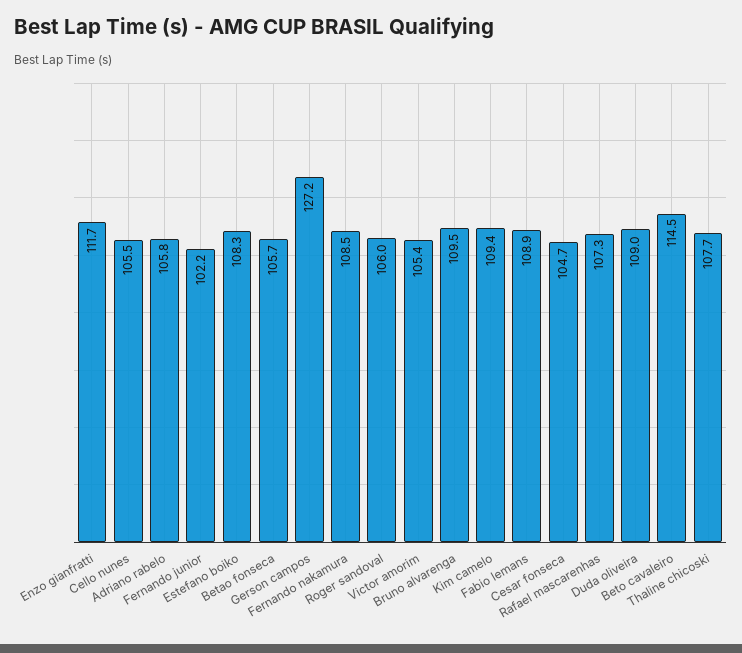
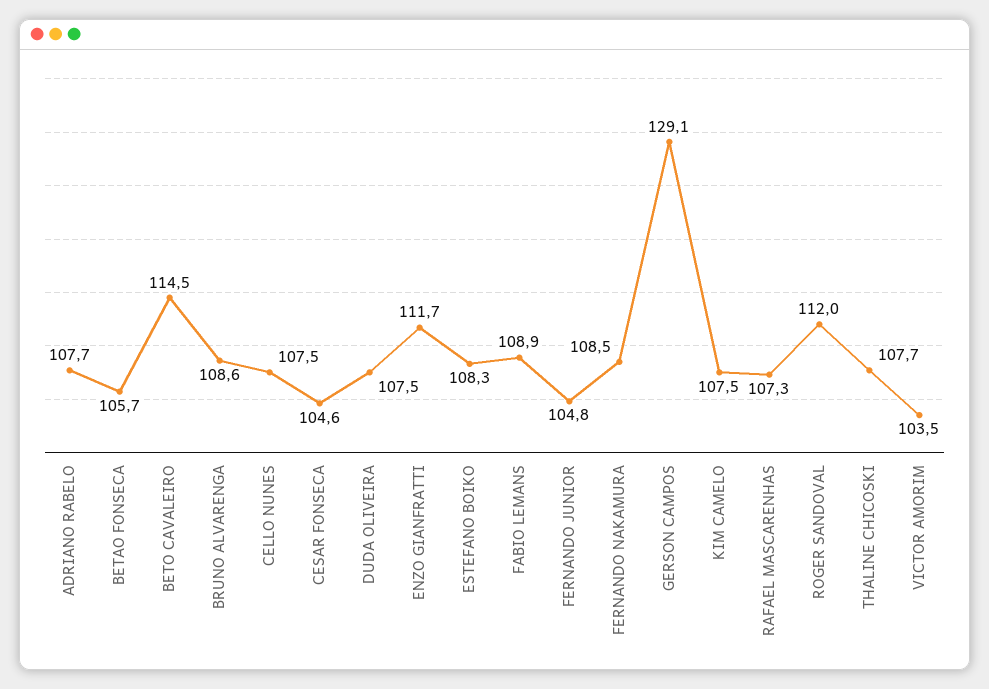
  {
    "Enzo gianfratti": 111.7,
-   "Cello nunes": 105.5,
+   "Cello nunes": 107.5,
-   "Adriano rabelo": 105.8,
+   "Adriano rabelo": 107.7,
-   "Fernando junior": 102.2,
+   "Fernando junior": 104.8,
    "Estefano boiko": 108.3,
    "Betao fonseca": 105.7,
-   "Gerson campos": 127.2,
+   "Gerson campos": 129.1,
    "Fernando nakamura": 108.5,
-   "Roger sandoval": 106,
+   "Roger sandoval": 112,
-   "Victor amorim": 105.4,
+   "Victor amorim": 103.5,
-   "Bruno alvarenga": 109.5,
+   "Bruno alvarenga": 108.6,
-   "Kim camelo": 109.4,
+   "Kim camelo": 107.5,
    "Fabio lemans": 108.9,
-   "Cesar fonseca": 104.7,
+   "Cesar fonseca": 104.6,
    "Rafael mascarenhas": 107.3,
-   "Duda oliveira": 109,
+   "Duda oliveira": 107.5,
    "Beto cavaleiro": 114.5,
    "Thaline chicoski": 107.7
  }

